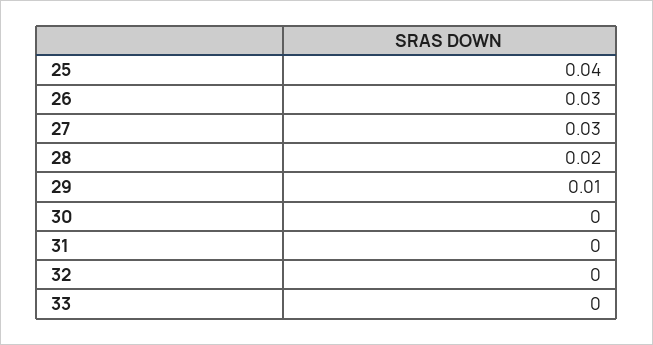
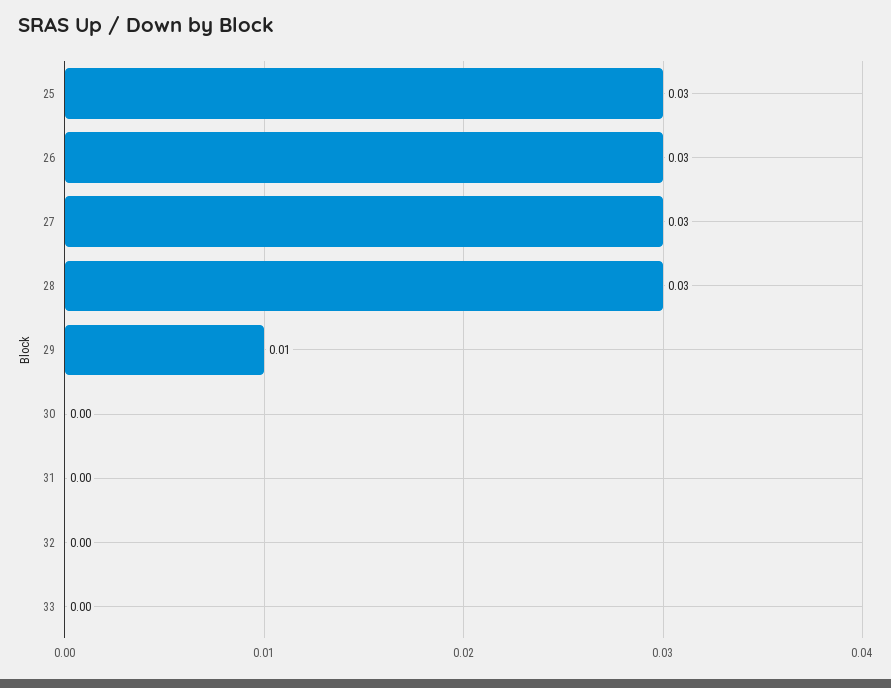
  {
-   "25": 0.04,
+   "25": 0.03,
    "26": 0.03,
    "27": 0.03,
-   "28": 0.02,
+   "28": 0.03,
    "29": 0.01,
    "30": 0,
    "31": 0,
    "32": 0,
    "33": 0
  }

